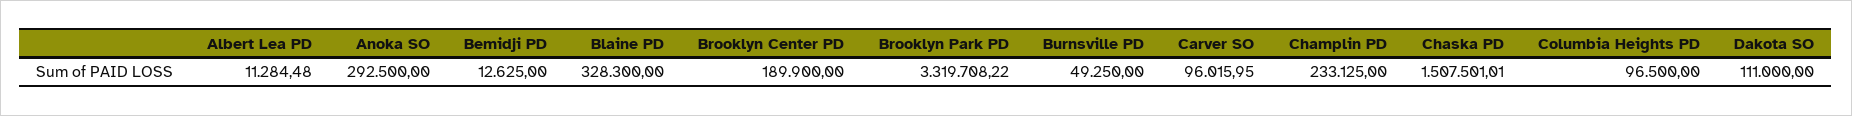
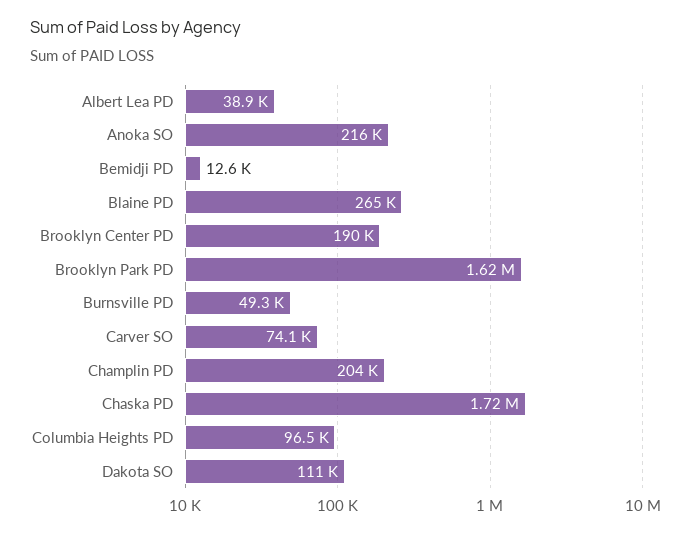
  {
-   "Albert Lea PD": 11284.48,
+   "Albert Lea PD": 38900,
-   "Anoka SO": 292500,
+   "Anoka SO": 216000,
    "Bemidji PD": 12625,
-   "Blaine PD": 328300,
+   "Blaine PD": 265000,
    "Brooklyn Center PD": 189900,
-   "Brooklyn Park PD": 3319708.22,
+   "Brooklyn Park PD": 1620000,
    "Burnsville PD": 49250,
-   "Carver SO": 96015.95,
+   "Carver SO": 74100,
-   "Champlin PD": 233125,
+   "Champlin PD": 204000,
-   "Chaska PD": 1507501.01,
+   "Chaska PD": 1720000,
    "Columbia Heights PD": 96500,
    "Dakota SO": 111000
  }

